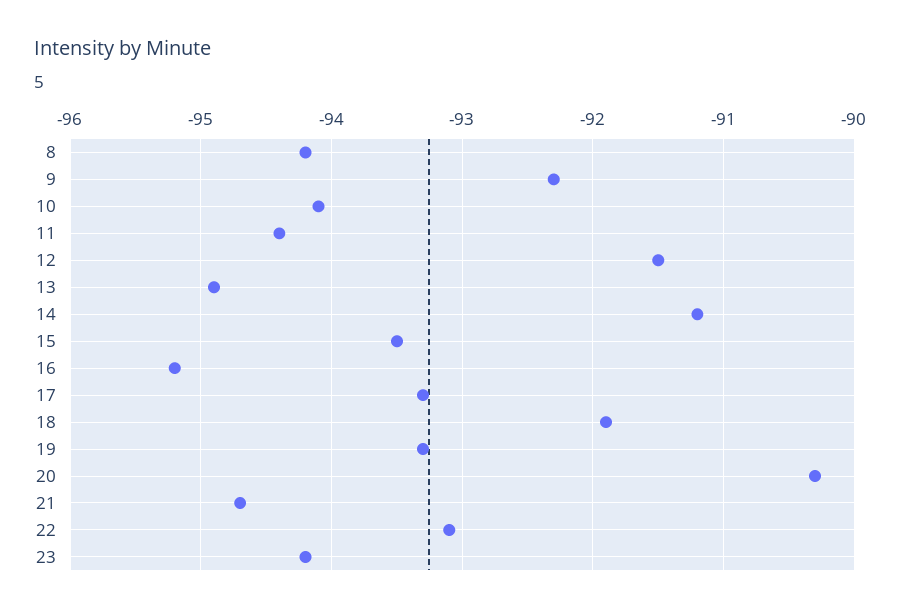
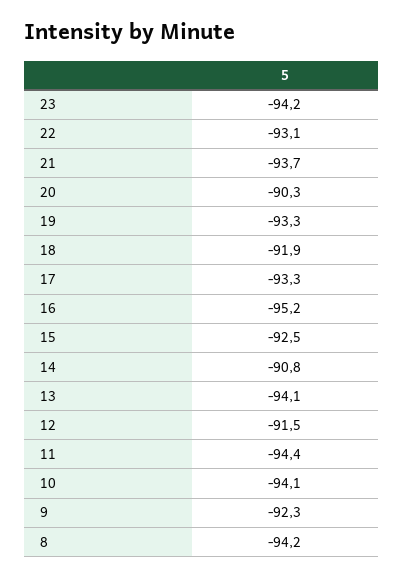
  {
    "8": -94.2,
    "9": -92.3,
    "10": -94.1,
    "11": -94.4,
    "12": -91.5,
-   "13": -94.9,
+   "13": -94.1,
-   "14": -91.2,
+   "14": -90.8,
-   "15": -93.5,
+   "15": -92.5,
    "16": -95.2,
    "17": -93.3,
    "18": -91.9,
    "19": -93.3,
    "20": -90.3,
-   "21": -94.7,
+   "21": -93.7,
    "22": -93.1,
    "23": -94.2
  }

